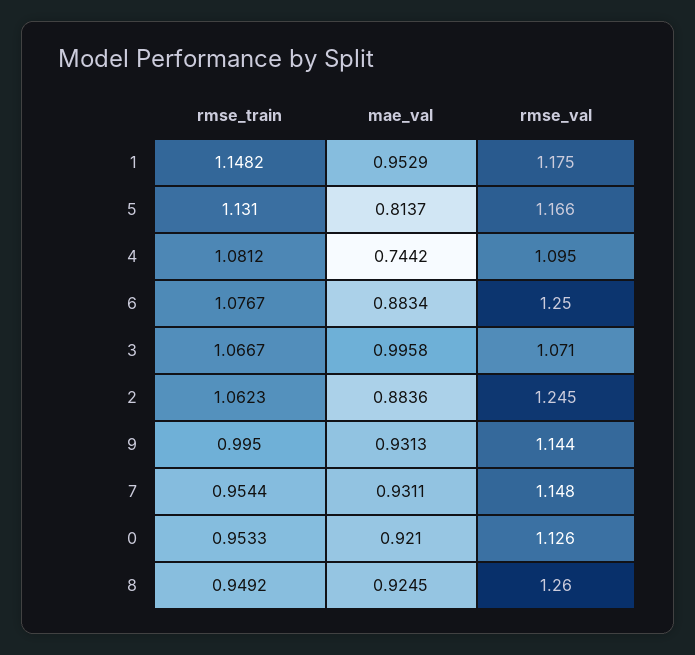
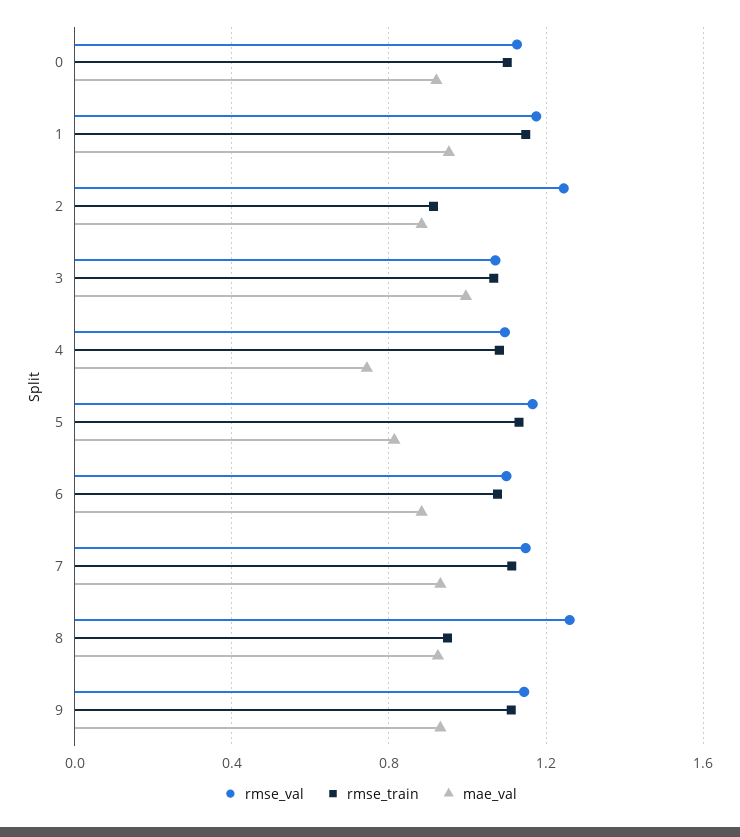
  {
    "rmse_train": {
      "1": 1.1482,
      "5": 1.131,
      "4": 1.0812,
      "6": 1.0767,
      "3": 1.0667,
-     "2": 1.0623,
+     "2": 0.9,
-     "9": 0.995,
+     "9": 1.1,
-     "7": 0.9544,
+     "7": 1.1,
-     "0": 0.9533,
+     "0": 1.1,
      "8": 0.9492
    },
    "mae_val": {
      "1": 0.9529,
      "5": 0.8137,
      "4": 0.7442,
      "6": 0.8834,
      "3": 0.9958,
      "2": 0.8836,
      "9": 0.9313,
      "7": 0.9311,
      "0": 0.921,
      "8": 0.9245
    },
    "rmse_val": {
      "1": 1.175,
      "5": 1.166,
      "4": 1.095,
-     "6": 1.25,
+     "6": 1.1,
      "3": 1.071,
      "2": 1.245,
      "9": 1.144,
      "7": 1.148,
      "0": 1.126,
      "8": 1.26
    }
  }

